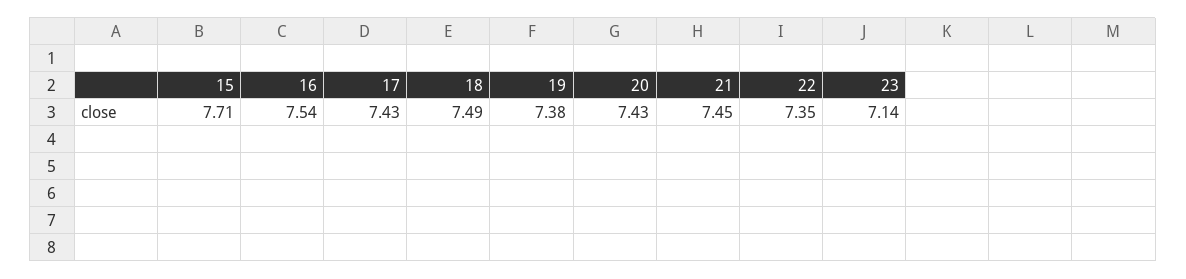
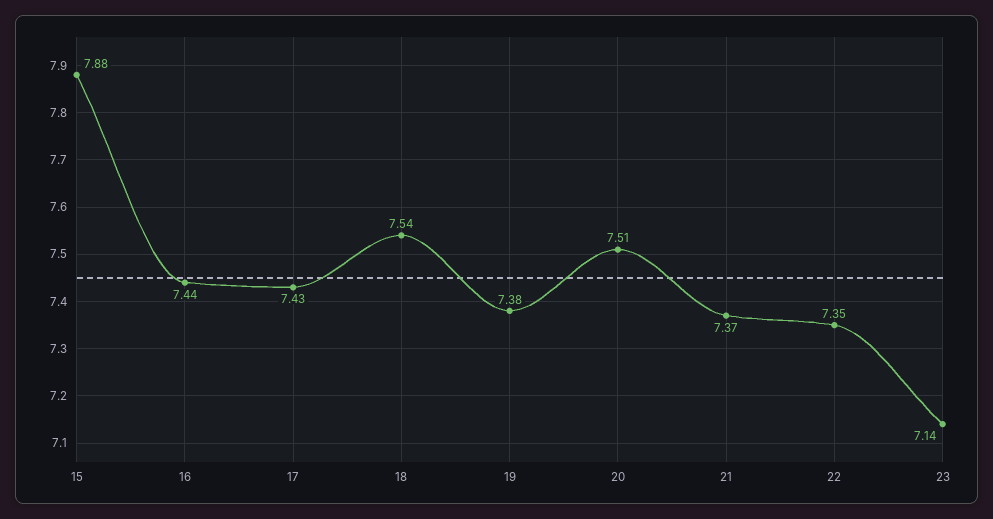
  {
-   "15": 7.71,
+   "15": 7.88,
-   "16": 7.54,
+   "16": 7.44,
    "17": 7.43,
-   "18": 7.49,
+   "18": 7.54,
    "19": 7.38,
-   "20": 7.43,
+   "20": 7.51,
-   "21": 7.45,
+   "21": 7.37,
    "22": 7.35,
    "23": 7.14
  }

